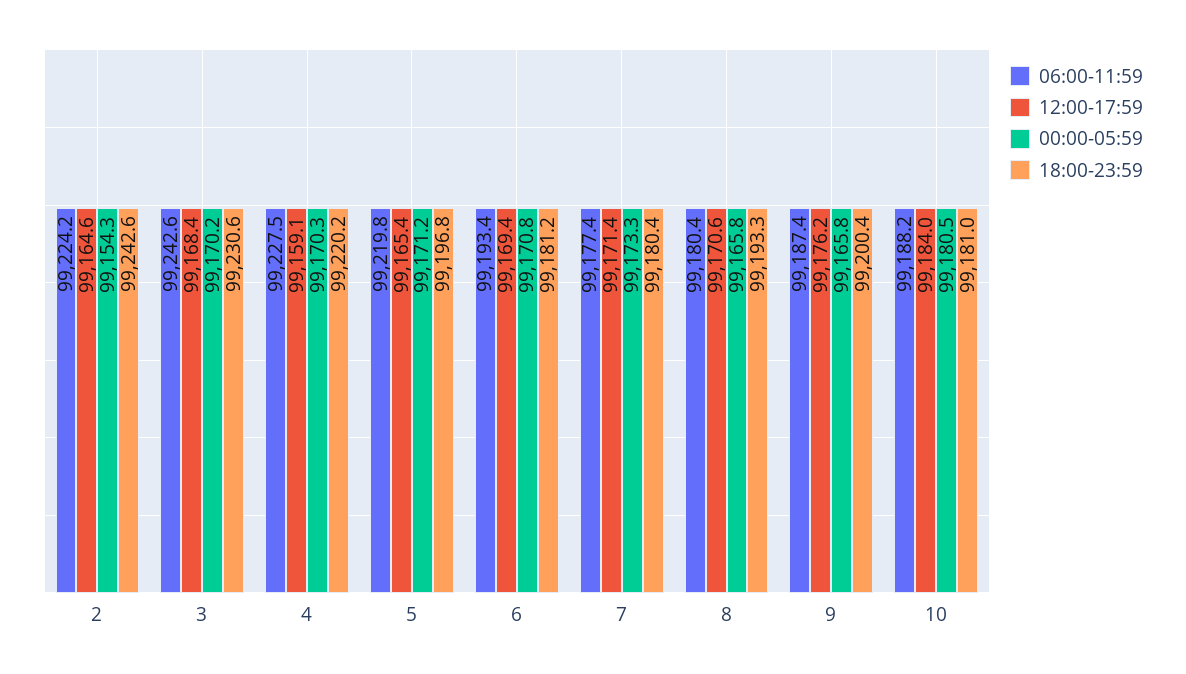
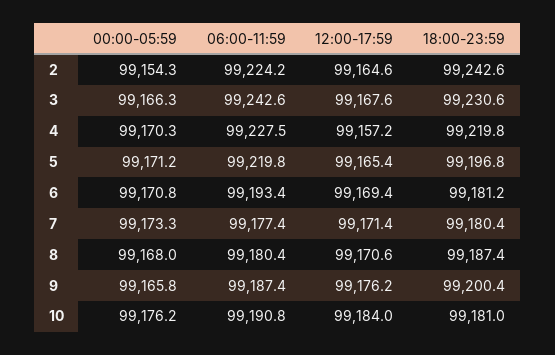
  {
    "06:00-11:59": {
      "2": 99224.2,
      "3": 99242.6,
      "4": 99227.5,
      "5": 99219.8,
      "6": 99193.4,
      "7": 99177.4,
      "8": 99180.4,
      "9": 99187.4,
-     "10": 99188.2
+     "10": 99190.8
    },
    "12:00-17:59": {
      "2": 99164.6,
-     "3": 99168.4,
+     "3": 99167.6,
-     "4": 99159.1,
+     "4": 99157.2,
      "5": 99165.4,
      "6": 99169.4,
      "7": 99171.4,
      "8": 99170.6,
      "9": 99176.2,
      "10": 99184
    },
    "00:00-05:59": {
      "2": 99154.3,
-     "3": 99170.2,
+     "3": 99166.3,
      "4": 99170.3,
      "5": 99171.2,
      "6": 99170.8,
      "7": 99173.3,
-     "8": 99165.8,
+     "8": 99168,
      "9": 99165.8,
-     "10": 99180.5
+     "10": 99176.2
    },
    "18:00-23:59": {
      "2": 99242.6,
      "3": 99230.6,
-     "4": 99220.2,
+     "4": 99219.8,
      "5": 99196.8,
      "6": 99181.2,
      "7": 99180.4,
-     "8": 99193.3,
+     "8": 99187.4,
      "9": 99200.4,
      "10": 99181
    }
  }

